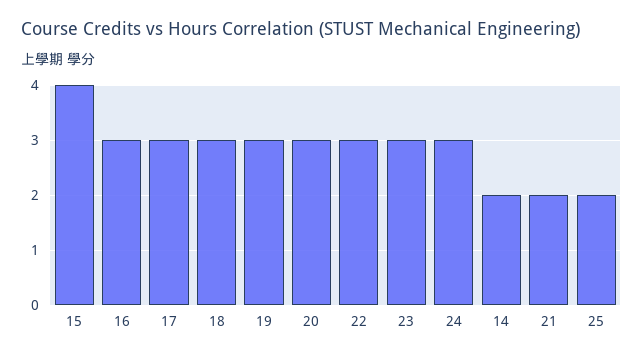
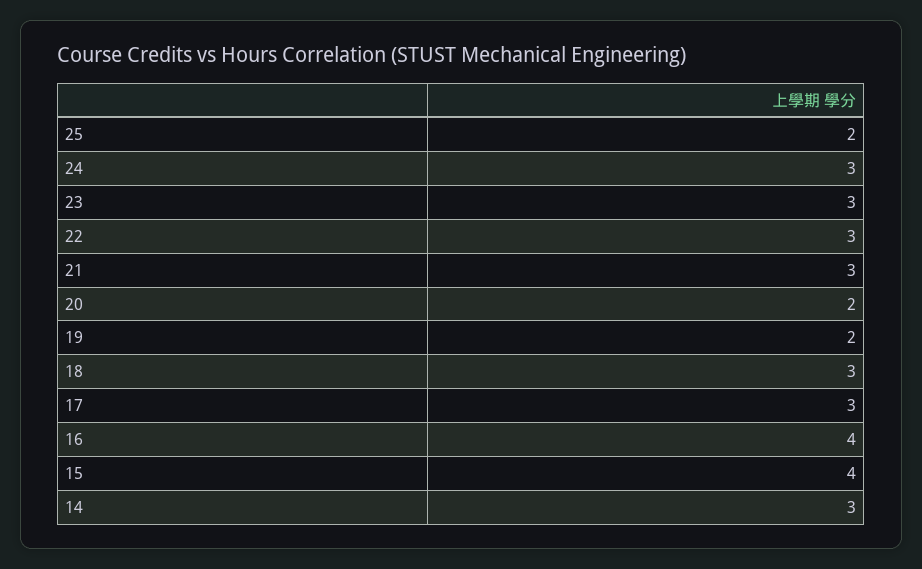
  {
    "15": 4,
-   "16": 3,
+   "16": 4,
    "17": 3,
    "18": 3,
-   "19": 3,
+   "19": 2,
-   "20": 3,
+   "20": 2,
    "22": 3,
    "23": 3,
    "24": 3,
-   "14": 2,
+   "14": 3,
-   "21": 2,
+   "21": 3,
    "25": 2
  }

